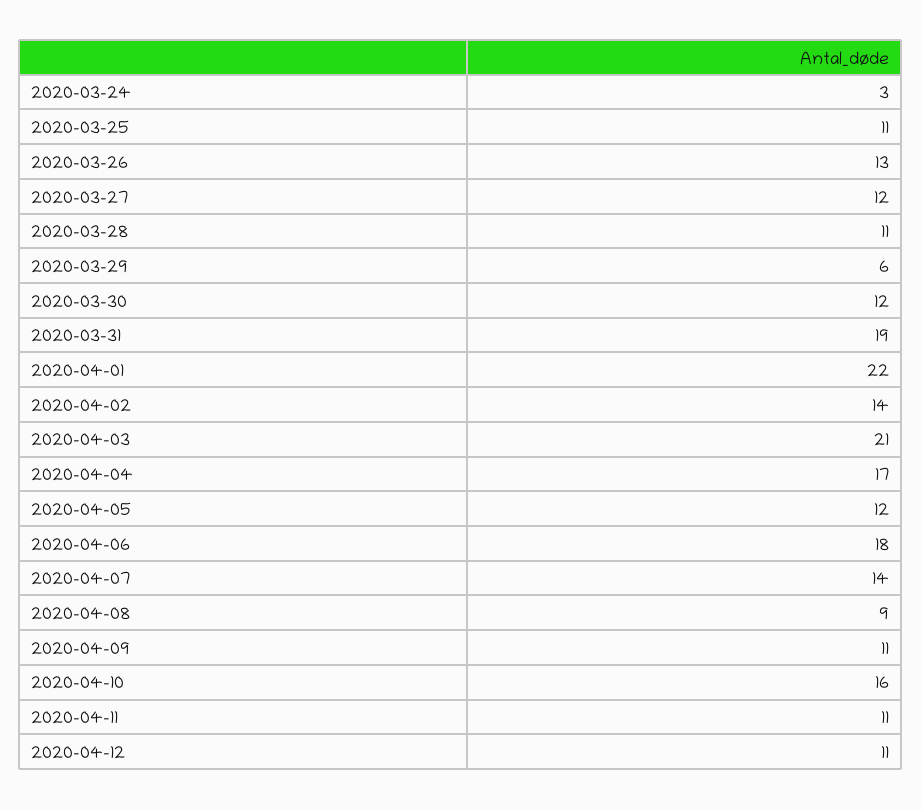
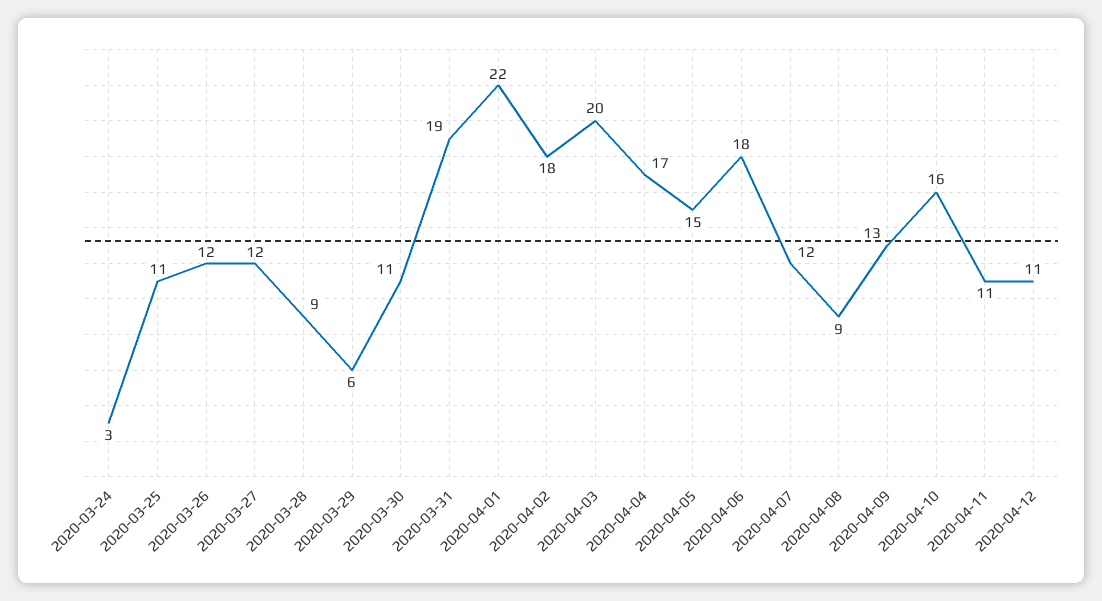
  {
    "2020-03-24": 3,
    "2020-03-25": 11,
-   "2020-03-26": 13,
+   "2020-03-26": 12,
    "2020-03-27": 12,
-   "2020-03-28": 11,
+   "2020-03-28": 9,
    "2020-03-29": 6,
-   "2020-03-30": 12,
+   "2020-03-30": 11,
    "2020-03-31": 19,
    "2020-04-01": 22,
-   "2020-04-02": 14,
+   "2020-04-02": 18,
-   "2020-04-03": 21,
+   "2020-04-03": 20,
    "2020-04-04": 17,
-   "2020-04-05": 12,
+   "2020-04-05": 15,
    "2020-04-06": 18,
-   "2020-04-07": 14,
+   "2020-04-07": 12,
    "2020-04-08": 9,
-   "2020-04-09": 11,
+   "2020-04-09": 13,
    "2020-04-10": 16,
    "2020-04-11": 11,
    "2020-04-12": 11
  }

